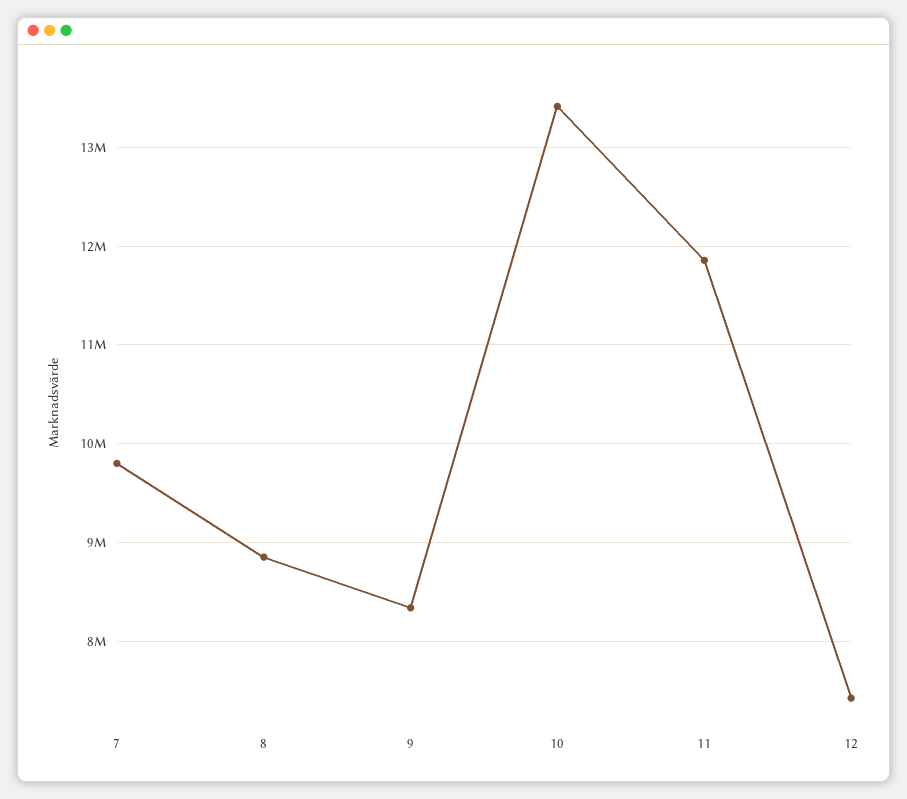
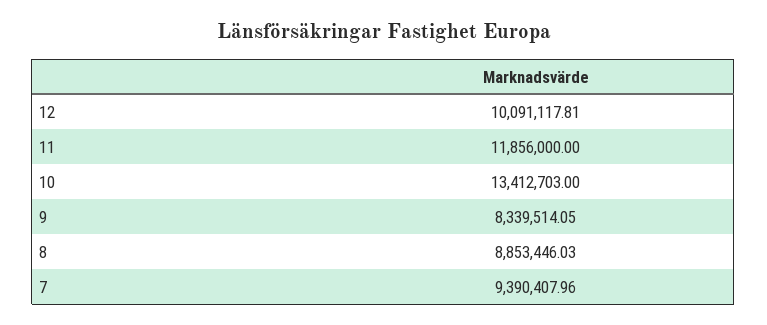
  {
-   "7": 9800000,
+   "7": 9390407.96,
    "8": 8853446.03,
    "9": 8339514.05,
    "10": 13412703,
    "11": 11856000,
-   "12": 7400000
+   "12": 10091117.81
  }

